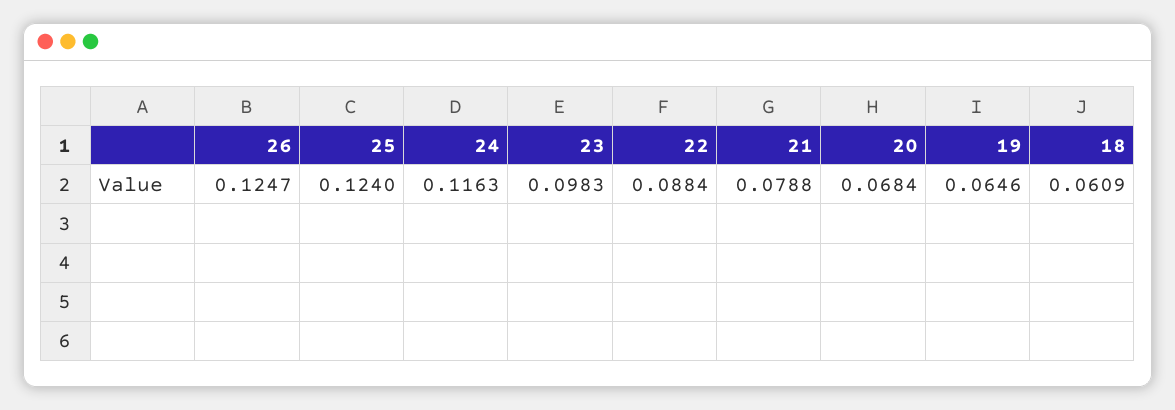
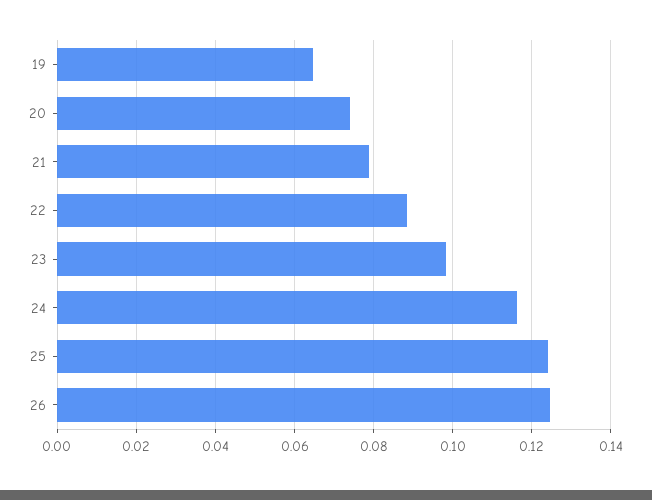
  {
    "26": 0.1247,
    "25": 0.124,
    "24": 0.1163,
    "23": 0.0983,
    "22": 0.0884,
    "21": 0.0788,
-   "20": 0.0684,
+   "20": 0.074,
-   "19": 0.0646,
+   "19": 0.0646
-   "18": 0.0609
  }

